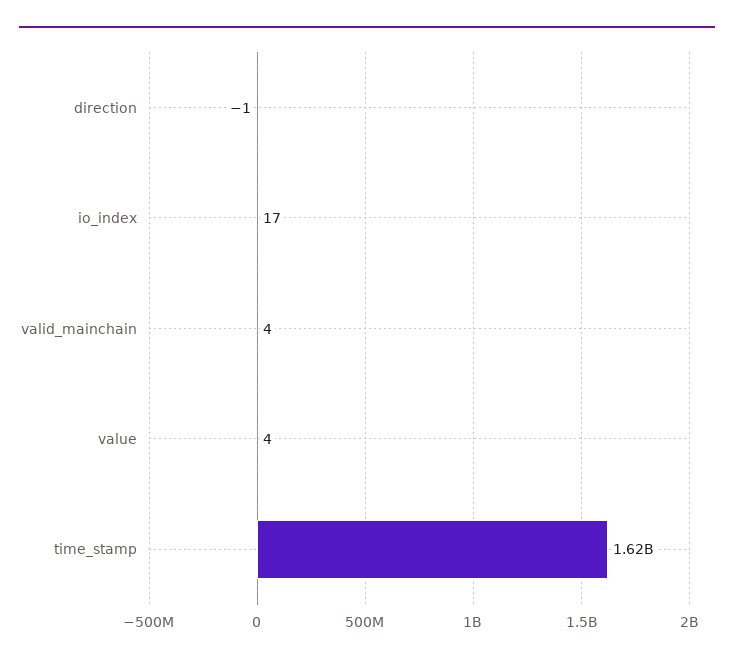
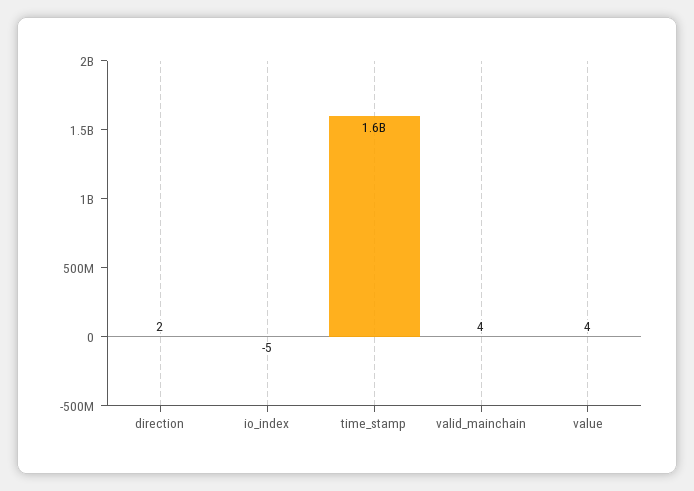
  {
-   "direction": -1,
+   "direction": 2,
-   "io_index": 17,
+   "io_index": -5,
    "valid_mainchain": 4,
    "value": 4,
    "time_stamp": 1620000000
  }

